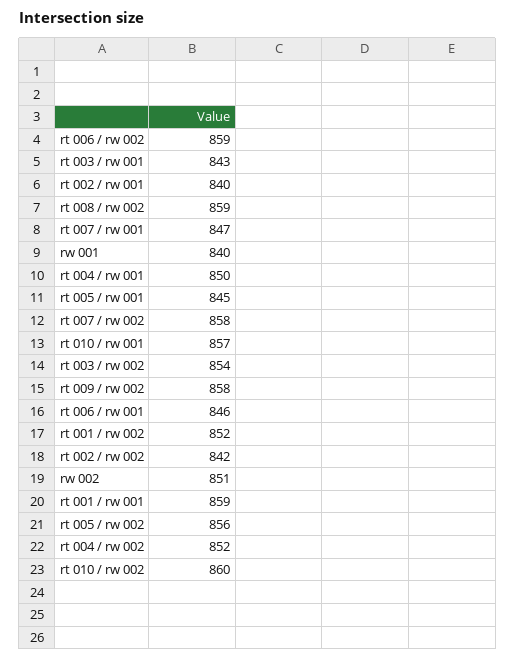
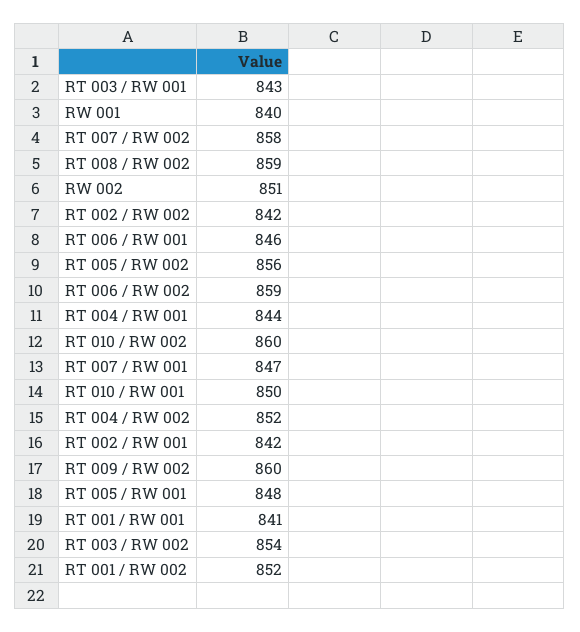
  {
    "rt 006 / rw 002": 859,
    "rt 003 / rw 001": 843,
-   "rt 002 / rw 001": 840,
+   "rt 002 / rw 001": 842,
    "rt 008 / rw 002": 859,
    "rt 007 / rw 001": 847,
    "rw 001": 840,
-   "rt 004 / rw 001": 850,
+   "rt 004 / rw 001": 844,
-   "rt 005 / rw 001": 845,
+   "rt 005 / rw 001": 848,
    "rt 007 / rw 002": 858,
-   "rt 010 / rw 001": 857,
+   "rt 010 / rw 001": 850,
    "rt 003 / rw 002": 854,
-   "rt 009 / rw 002": 858,
+   "rt 009 / rw 002": 860,
    "rt 006 / rw 001": 846,
    "rt 001 / rw 002": 852,
    "rt 002 / rw 002": 842,
    "rw 002": 851,
-   "rt 001 / rw 001": 859,
+   "rt 001 / rw 001": 841,
    "rt 005 / rw 002": 856,
    "rt 004 / rw 002": 852,
    "rt 010 / rw 002": 860
  }

